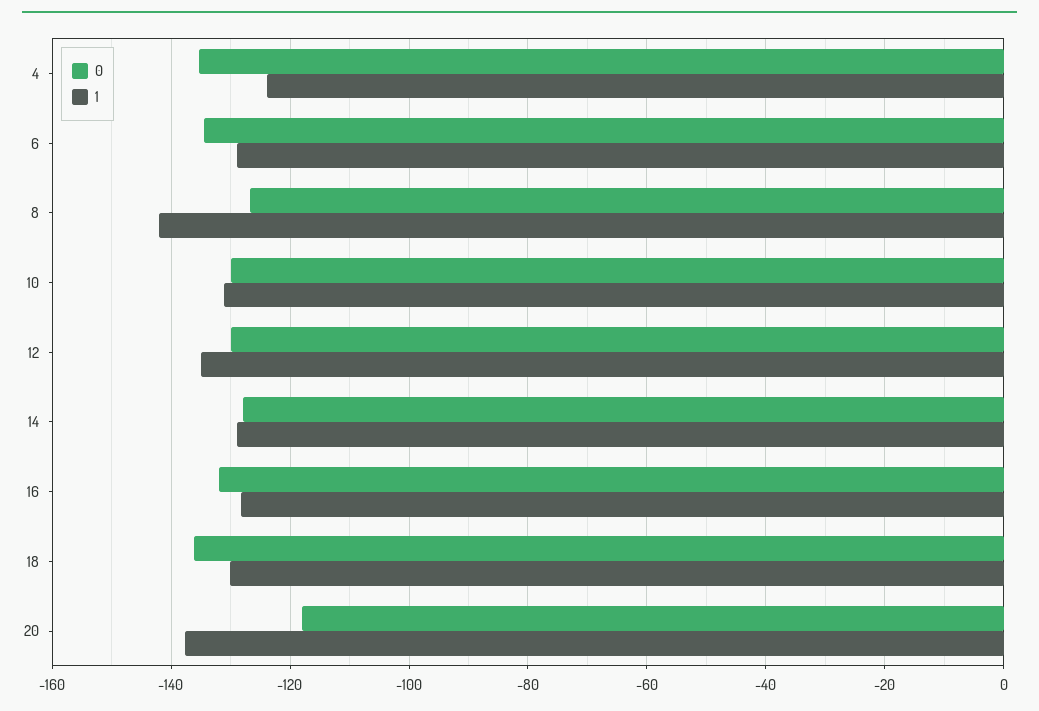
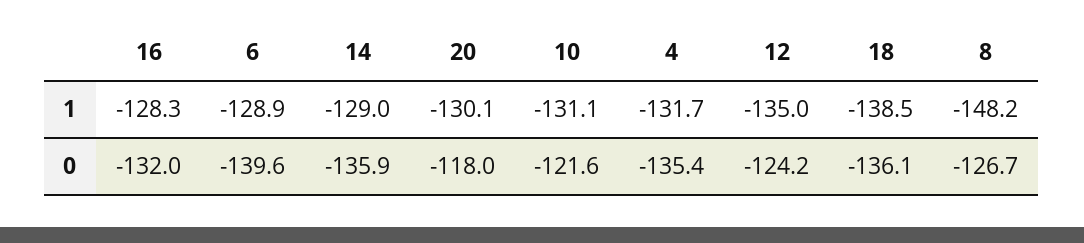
  {
    "0": {
      "4": -135.4,
-     "6": -134,
+     "6": -139.6,
      "8": -126.7,
-     "10": -130,
+     "10": -121.6,
-     "12": -130,
+     "12": -124.2,
-     "14": -128,
+     "14": -135.9,
      "16": -132,
      "18": -136.1,
      "20": -118
    },
    "1": {
-     "4": -124,
+     "4": -131.7,
      "6": -128.9,
-     "8": -142,
+     "8": -148.2,
      "10": -131.1,
      "12": -135,
      "14": -129,
      "16": -128.3,
-     "18": -130,
+     "18": -138.5,
-     "20": -138
+     "20": -130.1
    }
  }

